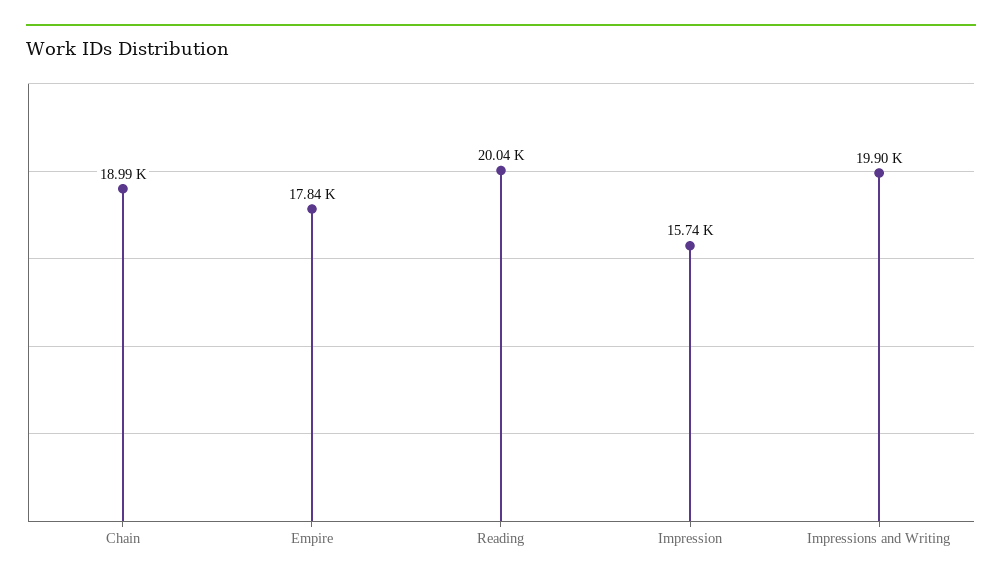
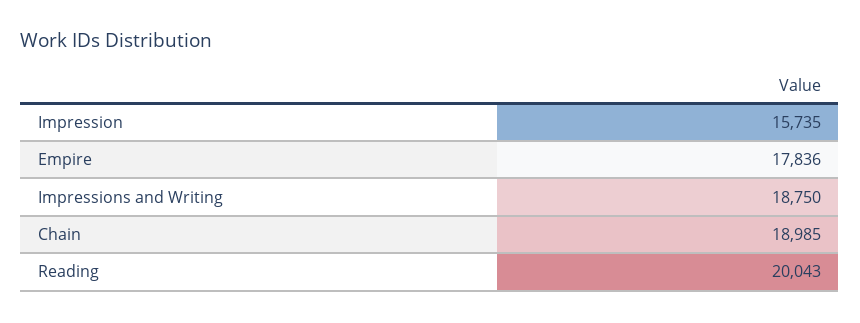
  {
    "Chain": 18985,
    "Empire": 17836,
    "Reading": 20043,
    "Impression": 15735,
-   "Impressions and Writing": 19900
+   "Impressions and Writing": 18750
  }

